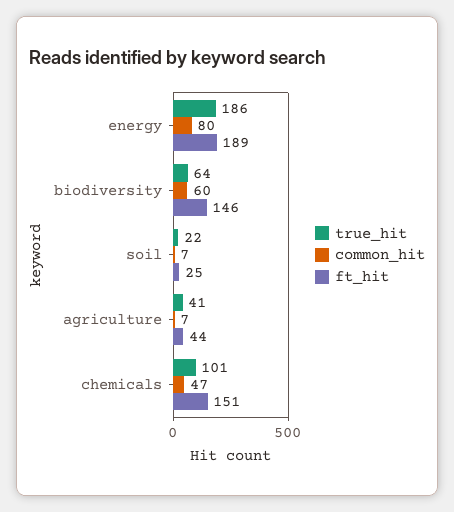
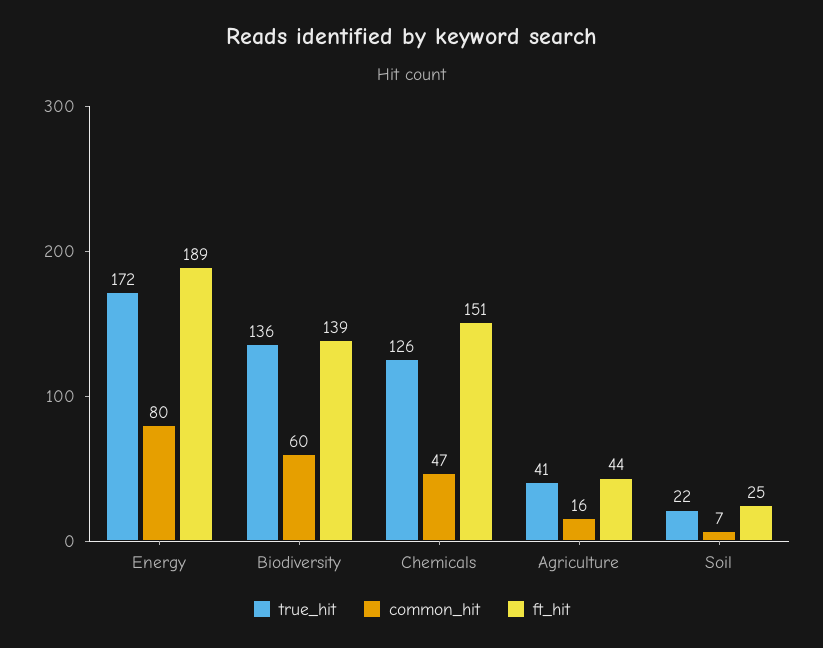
  {
    "true_hit": {
-     "energy": 186,
+     "energy": 172,
-     "biodiversity": 64,
+     "biodiversity": 136,
      "soil": 22,
      "agriculture": 41,
-     "chemicals": 101
+     "chemicals": 126
    },
    "common_hit": {
      "energy": 80,
      "biodiversity": 60,
      "soil": 7,
-     "agriculture": 7,
+     "agriculture": 16,
      "chemicals": 47
    },
    "ft_hit": {
      "energy": 189,
-     "biodiversity": 146,
+     "biodiversity": 139,
      "soil": 25,
      "agriculture": 44,
      "chemicals": 151
    }
  }

